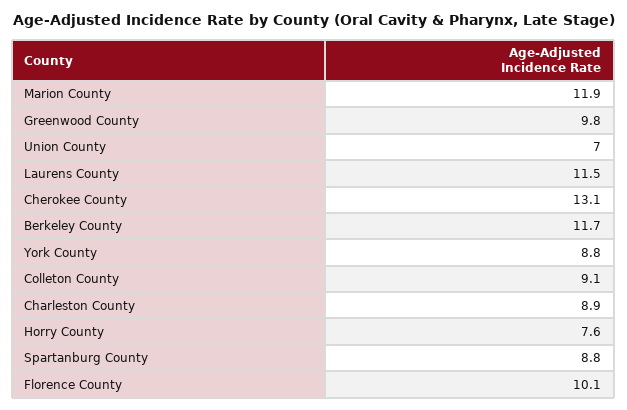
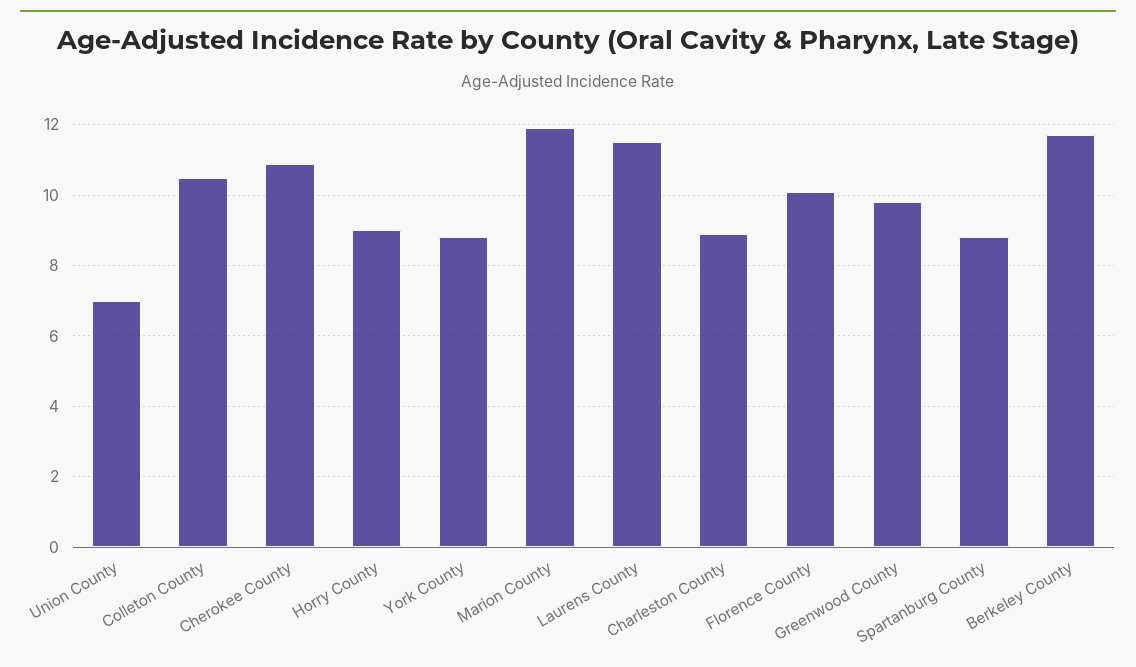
  {
    "Marion County": 11.9,
    "Greenwood County": 9.8,
    "Union County": 7,
    "Laurens County": 11.5,
-   "Cherokee County": 13.1,
+   "Cherokee County": 11,
    "Berkeley County": 11.7,
    "York County": 8.8,
-   "Colleton County": 9.1,
+   "Colleton County": 10.5,
    "Charleston County": 8.9,
-   "Horry County": 7.6,
+   "Horry County": 9,
    "Spartanburg County": 8.8,
    "Florence County": 10.1
  }

